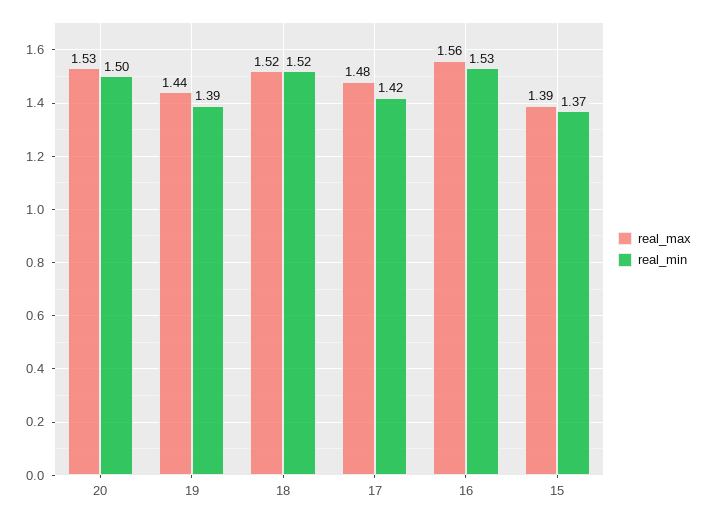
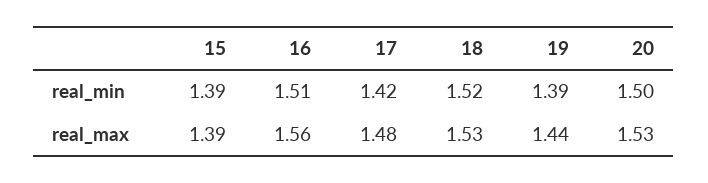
  {
    "real_max": {
      "20": 1.53,
      "19": 1.44,
-     "18": 1.52,
+     "18": 1.53,
      "17": 1.48,
      "16": 1.56,
      "15": 1.39
    },
    "real_min": {
      "20": 1.5,
      "19": 1.39,
      "18": 1.52,
      "17": 1.42,
-     "16": 1.53,
+     "16": 1.51,
-     "15": 1.37
+     "15": 1.39
    }
  }

